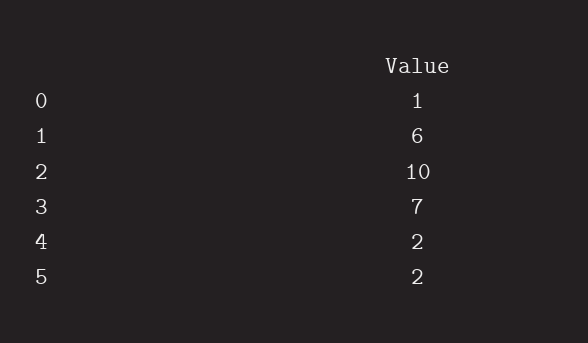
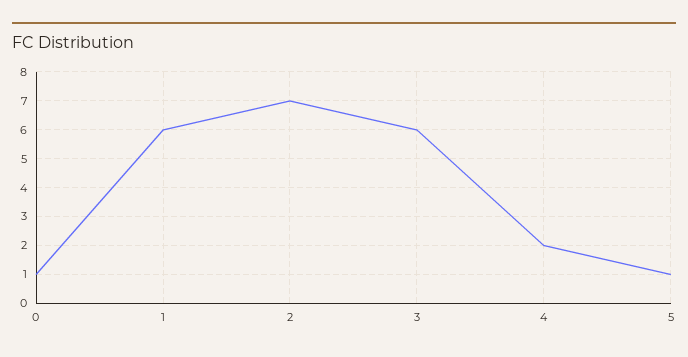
  {
    "0": 1,
    "1": 6,
-   "2": 10,
+   "2": 7,
-   "3": 7,
+   "3": 6,
    "4": 2,
-   "5": 2
+   "5": 1
  }

